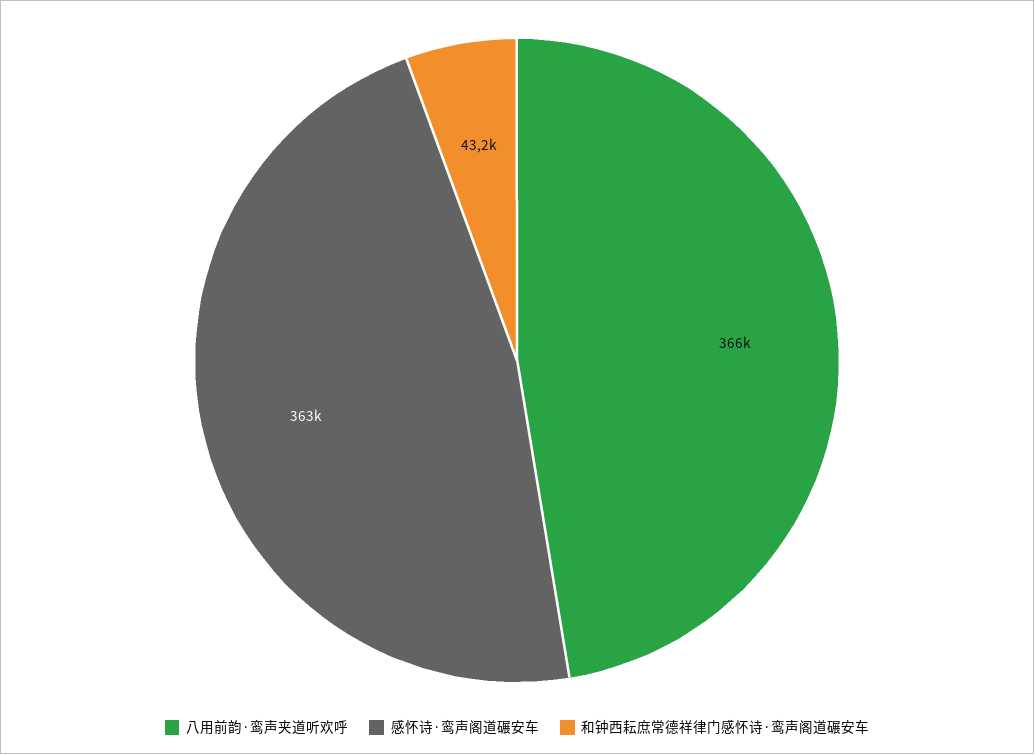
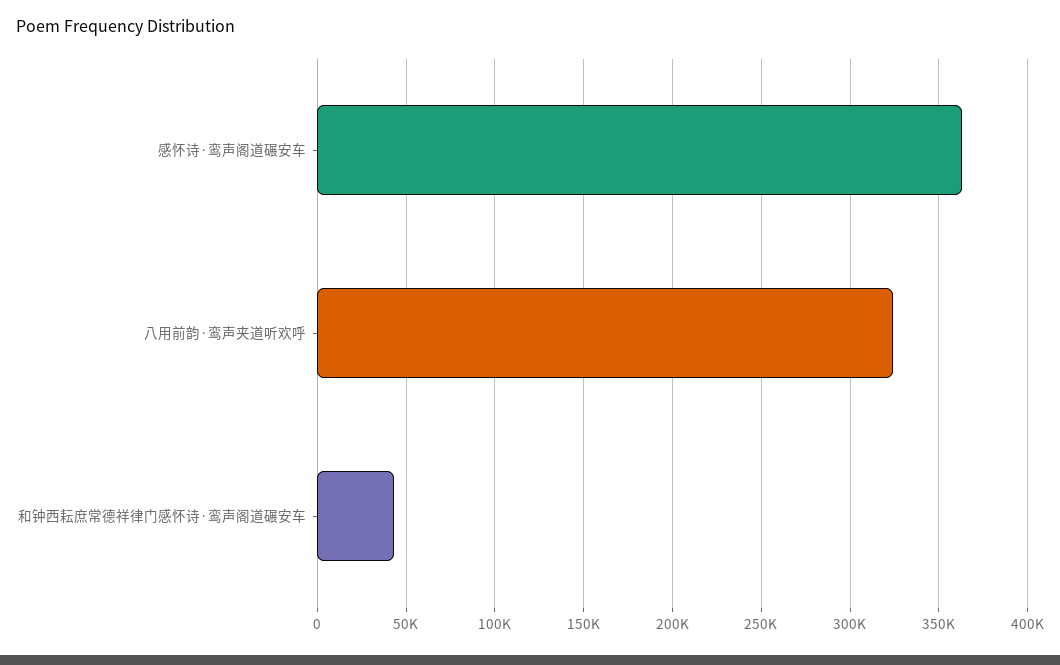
  {
-   "八用前韵·鸾声夹道听欢呼": 366000,
+   "八用前韵·鸾声夹道听欢呼": 325000,
    "感怀诗·鸾声阁道碾安车": 363000,
    "和钟西耘庶常德祥律门感怀诗·鸾声阁道碾安车": 43200
  }

